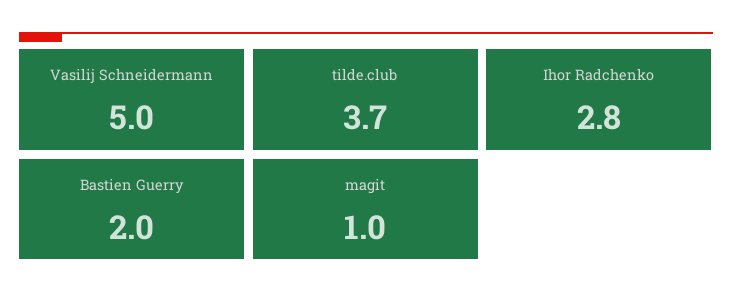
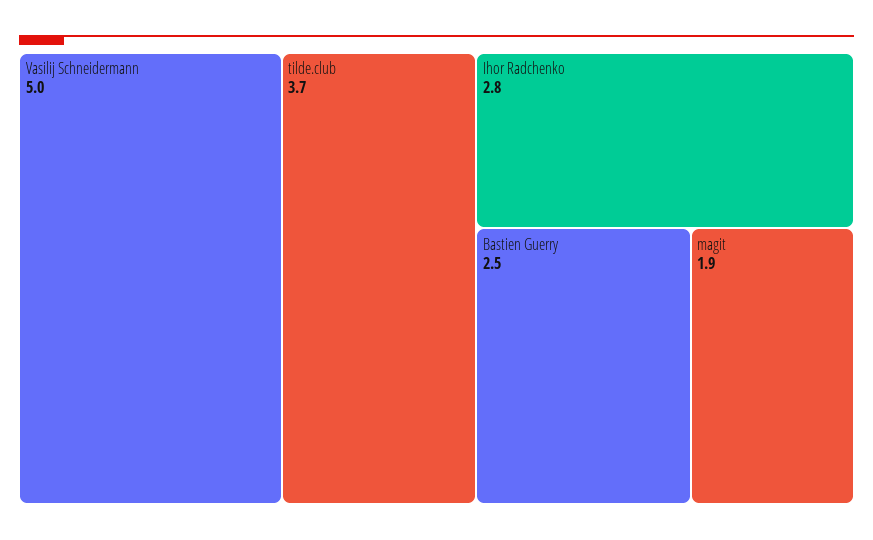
  {
    "Vasilij Schneidermann": 5,
    "tilde.club": 3.7,
    "Ihor Radchenko": 2.8,
-   "Bastien Guerry": 2,
+   "Bastien Guerry": 2.5,
-   "magit": 1
+   "magit": 1.9
  }

